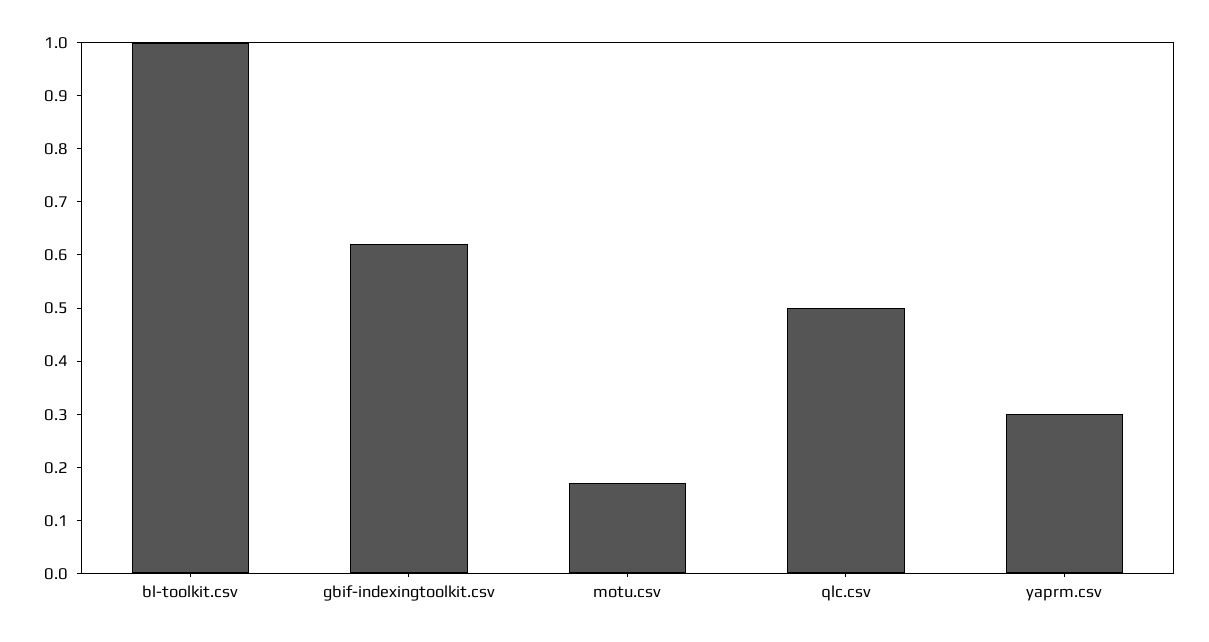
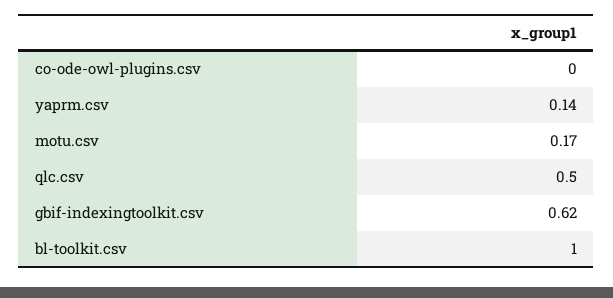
  {
    "bl-toolkit.csv": 1,
    "gbif-indexingtoolkit.csv": 0.62,
    "motu.csv": 0.17,
    "qlc.csv": 0.5,
-   "yaprm.csv": 0.3
+   "yaprm.csv": 0.14,
+   "co-ode-owl-plugins.csv": 0
  }

